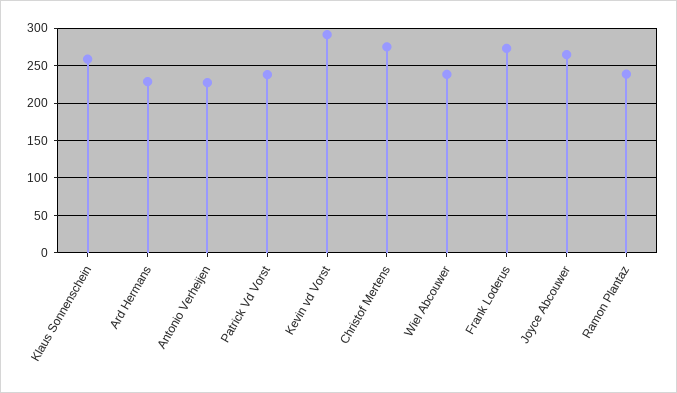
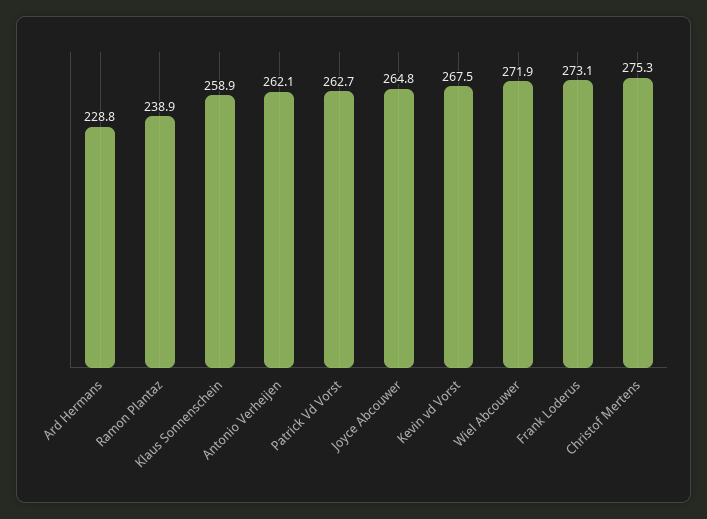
  {
    "Klaus Sonnenschein": 258.9,
    "Ard Hermans": 228.8,
-   "Antonio Verheijen": 230,
+   "Antonio Verheijen": 262.1,
-   "Patrick Vd Vorst": 240,
+   "Patrick Vd Vorst": 262.7,
-   "Kevin vd Vorst": 290,
+   "Kevin vd Vorst": 267.5,
    "Christof Mertens": 275.3,
-   "Wiel Abcouwer": 240,
+   "Wiel Abcouwer": 271.9,
    "Frank Loderus": 273.1,
    "Joyce Abcouwer": 264.8,
    "Ramon Plantaz": 238.9
  }

